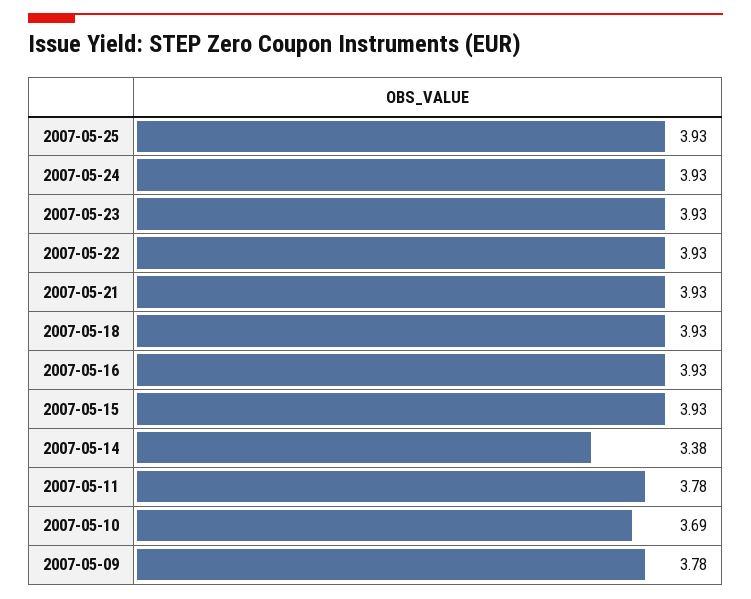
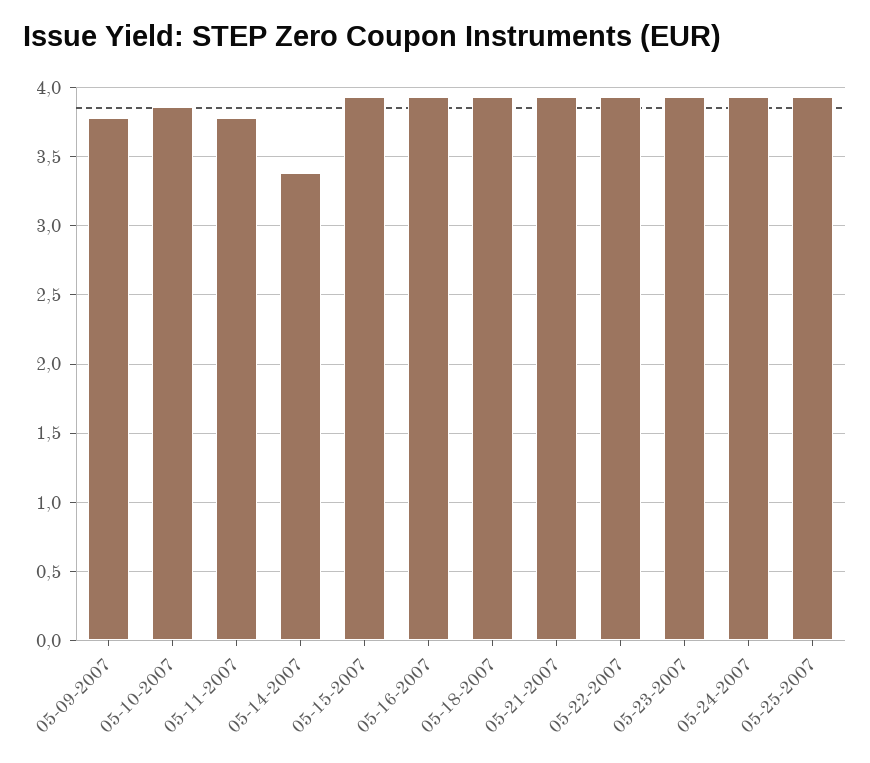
  {
    "2007-05-25": 3.93,
    "2007-05-24": 3.93,
    "2007-05-23": 3.93,
    "2007-05-22": 3.93,
    "2007-05-21": 3.93,
    "2007-05-18": 3.93,
    "2007-05-16": 3.93,
    "2007-05-15": 3.93,
    "2007-05-14": 3.38,
    "2007-05-11": 3.78,
-   "2007-05-10": 3.69,
+   "2007-05-10": 3.85,
    "2007-05-09": 3.78
  }

